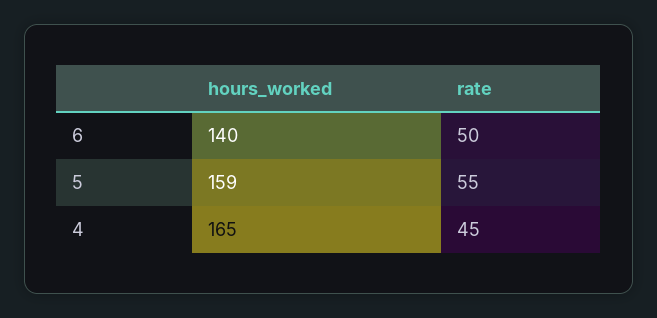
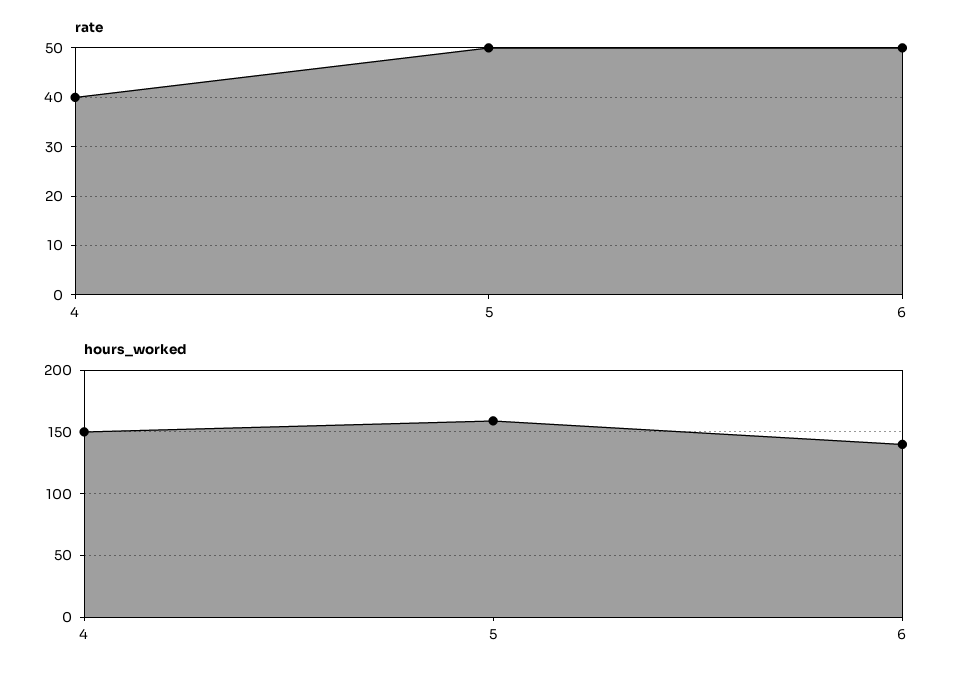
  {
    "hours_worked": {
      "6": 140,
      "5": 159,
-     "4": 165
+     "4": 150
    },
    "rate": {
      "6": 50,
-     "5": 55,
+     "5": 50,
-     "4": 45
+     "4": 40
    }
  }

